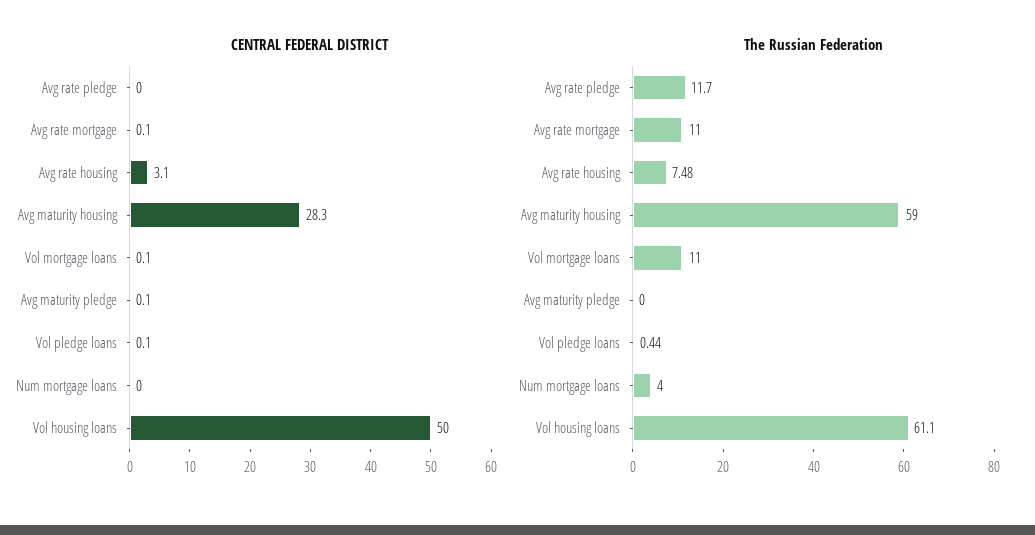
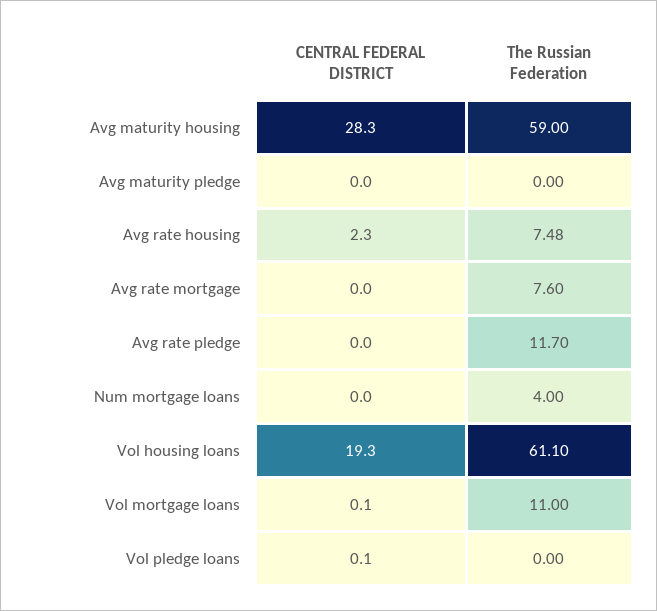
  {
    "CENTRAL FEDERAL DISTRICT": {
      "Avg rate pledge": 0,
-     "Avg rate mortgage": 0.1,
+     "Avg rate mortgage": 0,
-     "Avg rate housing": 3.1,
+     "Avg rate housing": 2.3,
      "Avg maturity housing": 28.3,
      "Vol mortgage loans": 0.1,
-     "Avg maturity pledge": 0.1,
+     "Avg maturity pledge": 0,
      "Vol pledge loans": 0.1,
      "Num mortgage loans": 0,
-     "Vol housing loans": 50
+     "Vol housing loans": 19.3
    },
    "The Russian Federation": {
      "Avg rate pledge": 11.7,
-     "Avg rate mortgage": 11,
+     "Avg rate mortgage": 7.6,
      "Avg rate housing": 7.48,
      "Avg maturity housing": 59,
      "Vol mortgage loans": 11,
      "Avg maturity pledge": 0,
-     "Vol pledge loans": 0.44,
+     "Vol pledge loans": 0,
      "Num mortgage loans": 4,
      "Vol housing loans": 61.1
    }
  }

